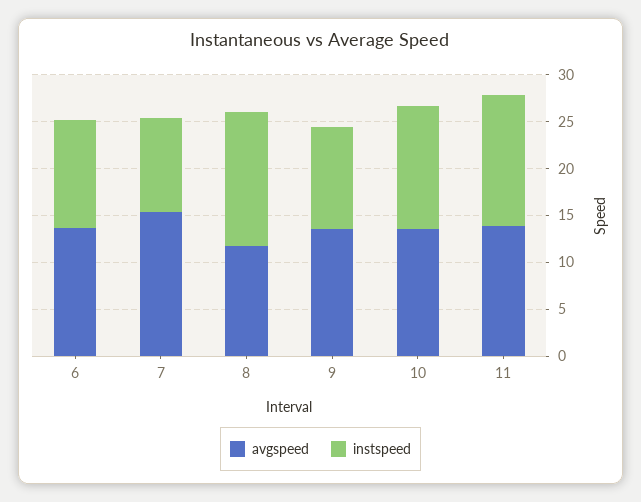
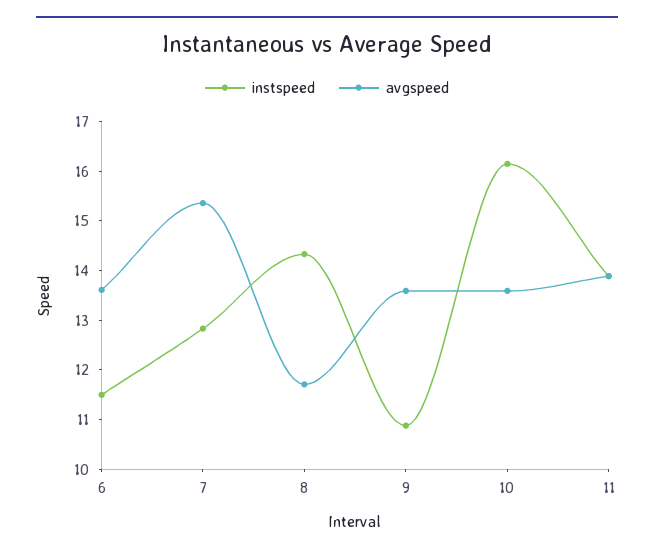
  {
    "avgspeed": {
      "6": 13.6,
      "7": 15.4,
      "8": 11.8,
      "9": 13.6,
      "10": 13.6,
      "11": 13.8
    },
    "instspeed": {
      "6": 11.6,
-     "7": 10,
+     "7": 12.8,
      "8": 14.4,
      "9": 10.8,
-     "10": 13,
+     "10": 16.2,
      "11": 13.8
    }
  }

